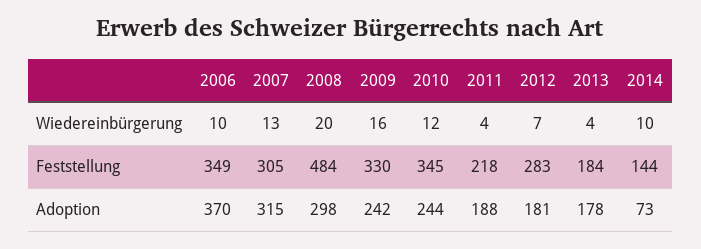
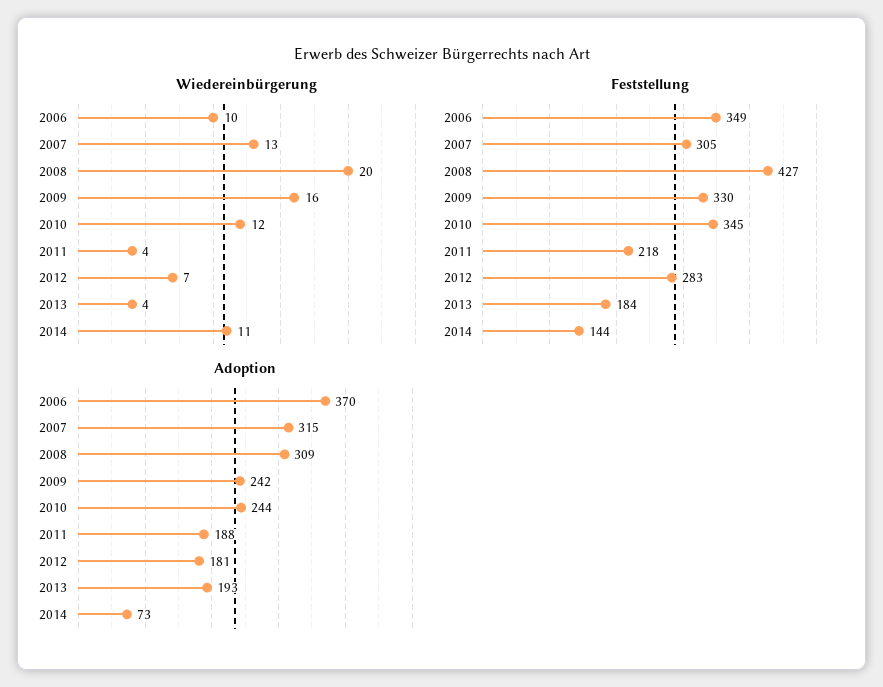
  {
    "Wiedereinbürgerung": {
      "2006": 10,
      "2007": 13,
      "2008": 20,
      "2009": 16,
      "2010": 12,
      "2011": 4,
      "2012": 7,
      "2013": 4,
-     "2014": 10
+     "2014": 11
    },
    "Feststellung": {
      "2006": 349,
      "2007": 305,
-     "2008": 484,
+     "2008": 427,
      "2009": 330,
      "2010": 345,
      "2011": 218,
      "2012": 283,
      "2013": 184,
      "2014": 144
    },
    "Adoption": {
      "2006": 370,
      "2007": 315,
-     "2008": 298,
+     "2008": 309,
      "2009": 242,
      "2010": 244,
      "2011": 188,
      "2012": 181,
-     "2013": 178,
+     "2013": 193,
      "2014": 73
    }
  }

